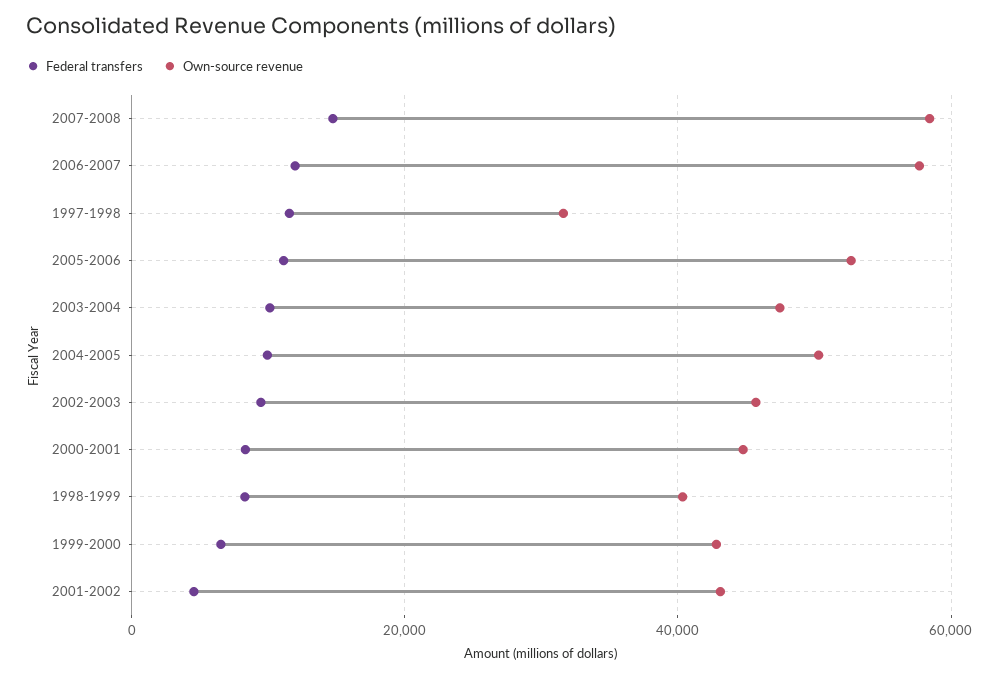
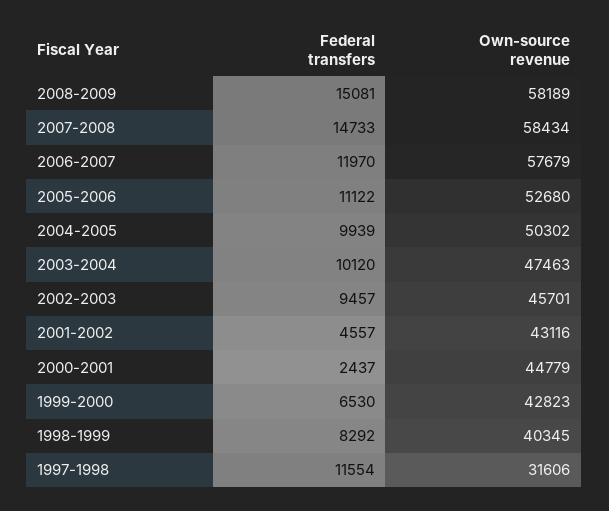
  {
    "Federal transfers": {
      "2007-2008": 14733,
      "2006-2007": 11970,
      "1997-1998": 11554,
      "2005-2006": 11122,
      "2003-2004": 10120,
      "2004-2005": 9939,
      "2002-2003": 9457,
-     "2000-2001": 8000,
+     "2000-2001": 2437,
      "1998-1999": 8292,
      "1999-2000": 6530,
-     "2001-2002": 4557
+     "2001-2002": 4557,
+     "2008-2009": 15081
    },
    "Own-source revenue": {
      "2007-2008": 58434,
      "2006-2007": 57679,
      "1997-1998": 31606,
      "2005-2006": 52680,
      "2003-2004": 47463,
      "2004-2005": 50302,
      "2002-2003": 45701,
      "2000-2001": 44779,
      "1998-1999": 40345,
      "1999-2000": 42823,
-     "2001-2002": 43116
+     "2001-2002": 43116,
+     "2008-2009": 58189
    }
  }

